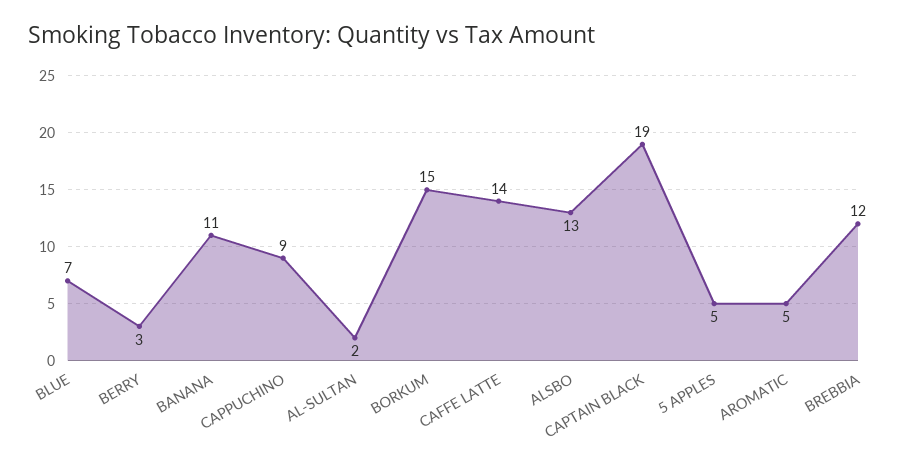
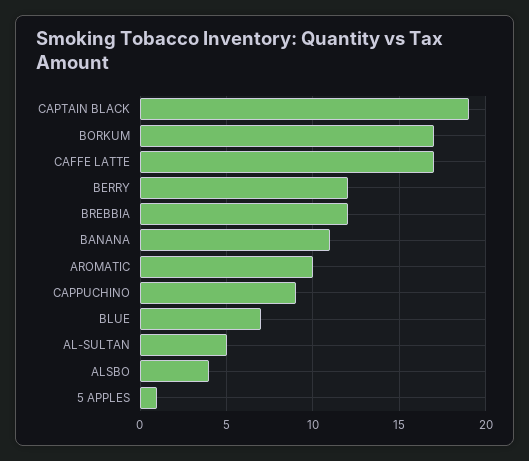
  {
    "BLUE": 7,
-   "BERRY": 3,
+   "BERRY": 12,
    "BANANA": 11,
    "CAPPUCHINO": 9,
-   "AL-SULTAN": 2,
+   "AL-SULTAN": 5,
-   "BORKUM": 15,
+   "BORKUM": 17,
-   "CAFFE LATTE": 14,
+   "CAFFE LATTE": 17,
-   "ALSBO": 13,
+   "ALSBO": 4,
    "CAPTAIN BLACK": 19,
-   "5 APPLES": 5,
+   "5 APPLES": 1,
-   "AROMATIC": 5,
+   "AROMATIC": 10,
    "BREBBIA": 12
  }

